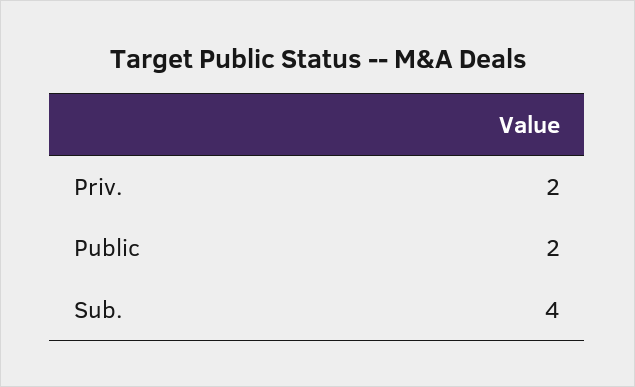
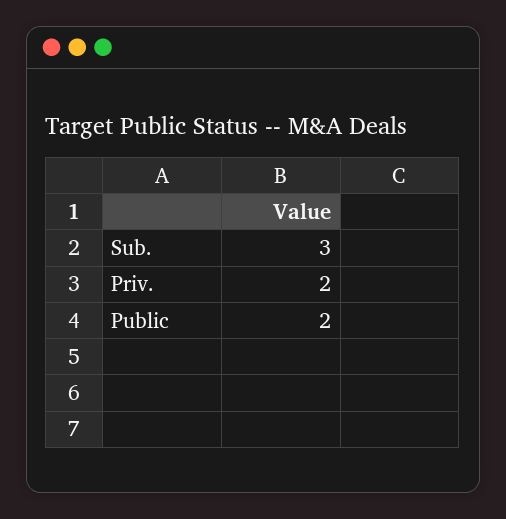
  {
    "Priv.": 2,
    "Public": 2,
-   "Sub.": 4
+   "Sub.": 3
  }

